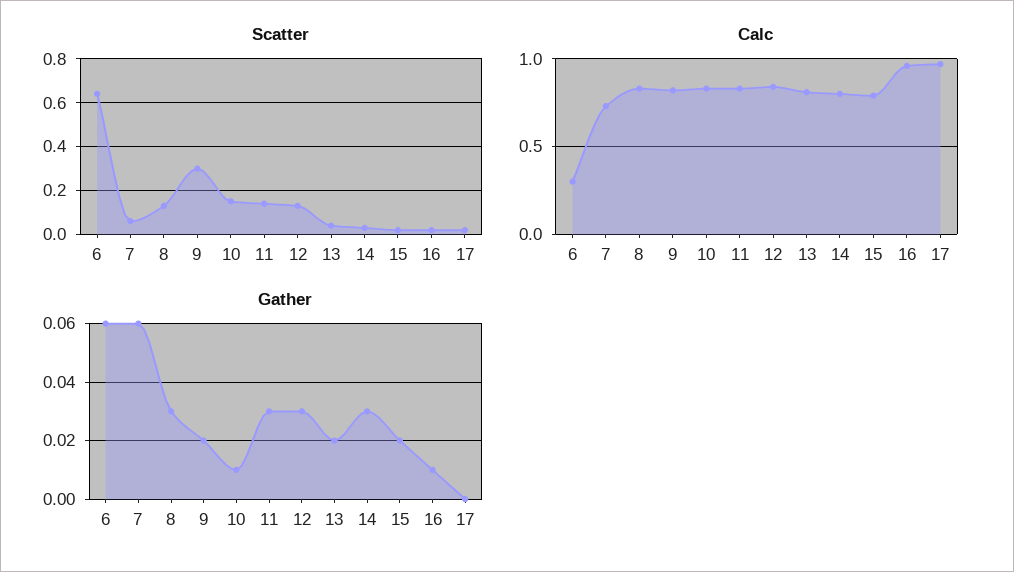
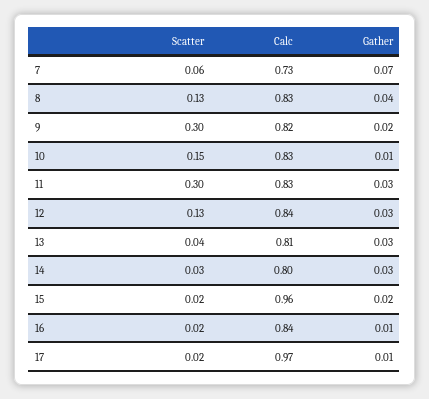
  {
    "Scatter": {
-     "6": 0.65,
      "7": 0.06,
      "8": 0.13,
      "9": 0.3,
      "10": 0.15,
-     "11": 0.15,
+     "11": 0.3,
      "12": 0.13,
      "13": 0.04,
      "14": 0.03,
      "15": 0.02,
      "16": 0.02,
      "17": 0.02
    },
    "Calc": {
-     "6": 0.3,
      "7": 0.73,
      "8": 0.83,
      "9": 0.82,
      "10": 0.83,
      "11": 0.83,
      "12": 0.84,
      "13": 0.81,
      "14": 0.8,
-     "15": 0.8,
+     "15": 0.96,
-     "16": 0.95,
+     "16": 0.84,
      "17": 0.97
    },
    "Gather": {
-     "6": 0.06,
-     "7": 0.06,
+     "7": 0.07,
-     "8": 0.03,
+     "8": 0.04,
      "9": 0.02,
      "10": 0.01,
      "11": 0.03,
      "12": 0.03,
-     "13": 0.02,
+     "13": 0.03,
      "14": 0.03,
      "15": 0.02,
      "16": 0.01,
-     "17": 0
+     "17": 0.01
    }
  }

